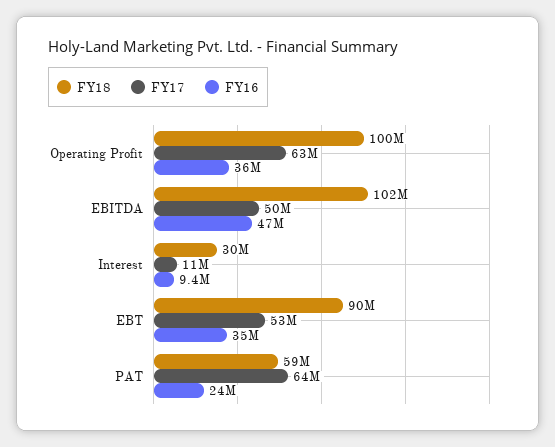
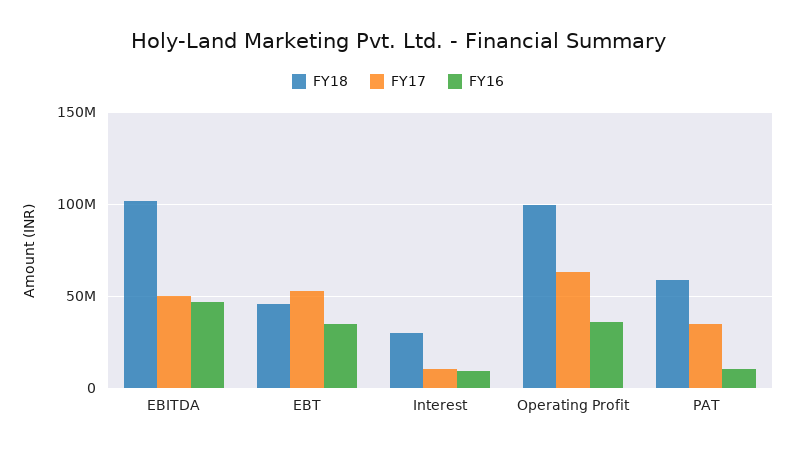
  {
    "FY18": {
      "Operating Profit": 100000000,
      "EBITDA": 102000000,
      "Interest": 30000000,
-     "EBT": 90000000,
+     "EBT": 45000000,
      "PAT": 59000000
    },
    "FY17": {
      "Operating Profit": 63000000,
      "EBITDA": 50000000,
      "Interest": 11000000,
      "EBT": 53000000,
-     "PAT": 64000000
+     "PAT": 35000000
    },
    "FY16": {
      "Operating Profit": 36000000,
      "EBITDA": 47000000,
      "Interest": 9400000,
      "EBT": 35000000,
-     "PAT": 24000000
+     "PAT": 10000000
    }
  }

